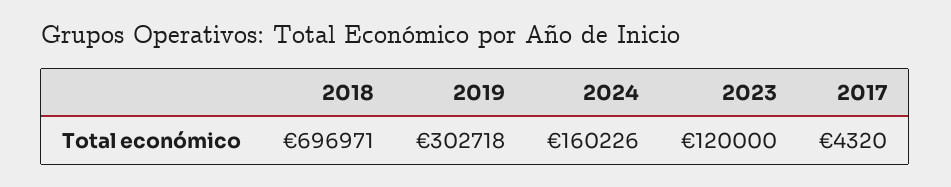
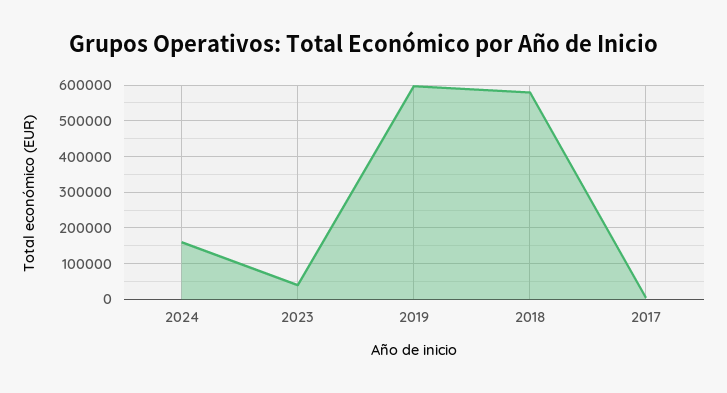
  {
-   "2018": 696971,
+   "2018": 580000,
-   "2019": 302718,
+   "2019": 600000,
    "2024": 160226,
-   "2023": 120000,
+   "2023": 40000,
    "2017": 4320
  }

